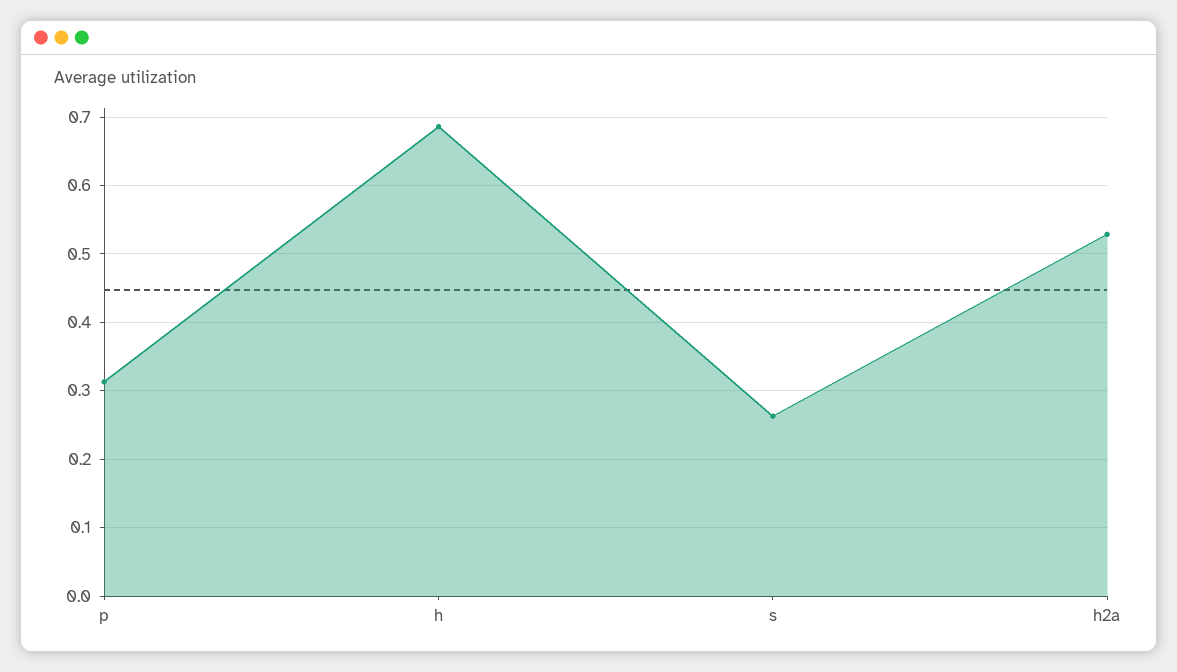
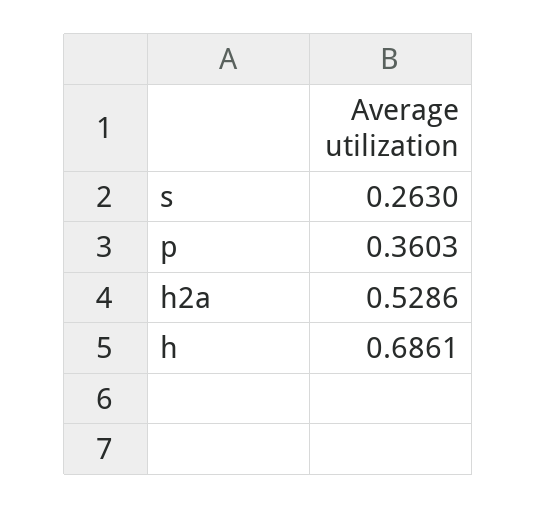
  {
-   "p": 0.31,
+   "p": 0.3603,
    "h": 0.6861,
    "s": 0.263,
    "h2a": 0.5286
  }

